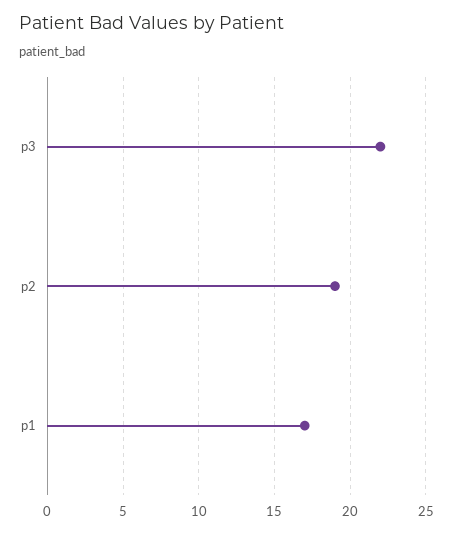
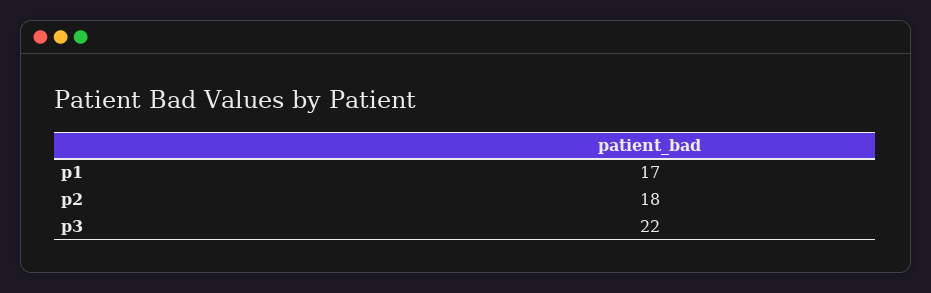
  {
    "p3": 22,
-   "p2": 19,
+   "p2": 18,
    "p1": 17
  }

